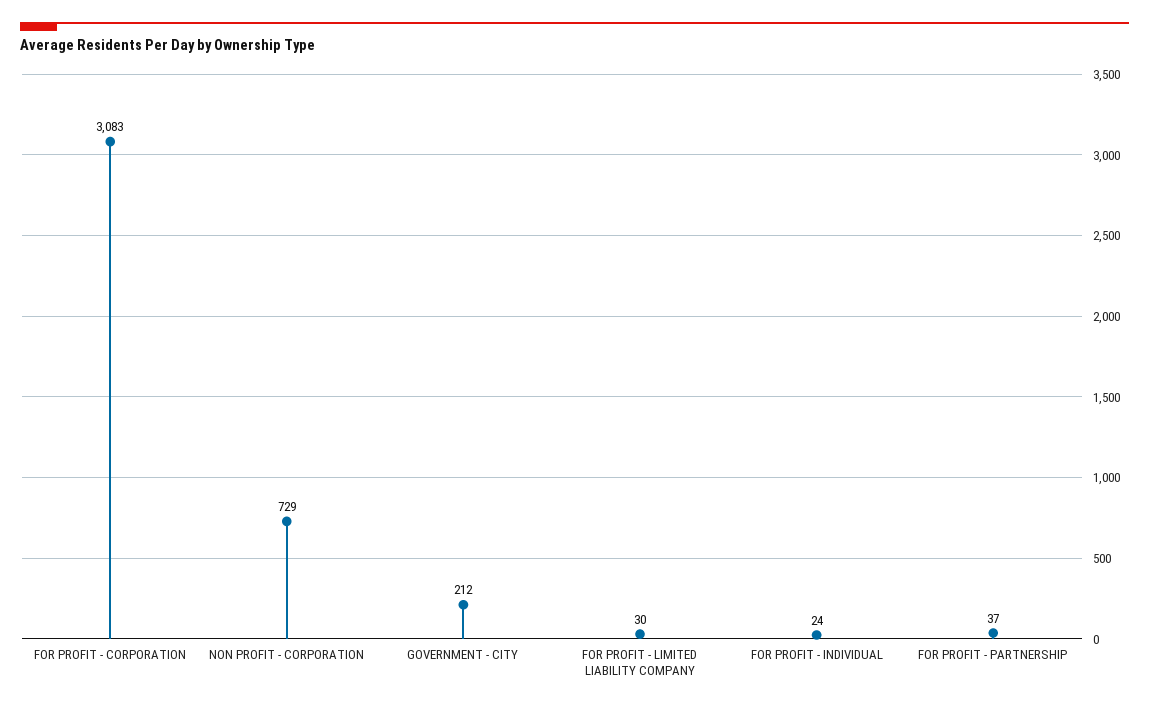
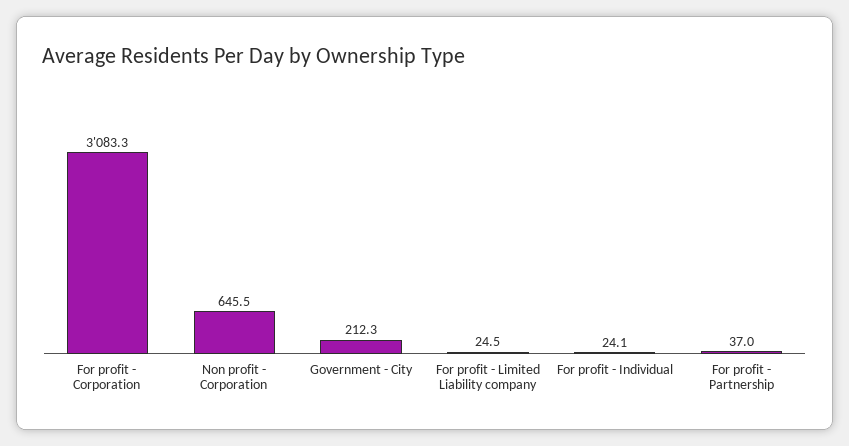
  {
    "FOR PROFIT - CORPORATION": 3083.3,
-   "NON PROFIT - CORPORATION": 729,
+   "NON PROFIT - CORPORATION": 645.5,
    "GOVERNMENT - CITY": 212.3,
-   "FOR PROFIT - LIMITED LIABILITY COMPANY": 30,
+   "FOR PROFIT - LIMITED LIABILITY COMPANY": 24.5,
    "FOR PROFIT - INDIVIDUAL": 24.1,
    "FOR PROFIT - PARTNERSHIP": 37
  }

